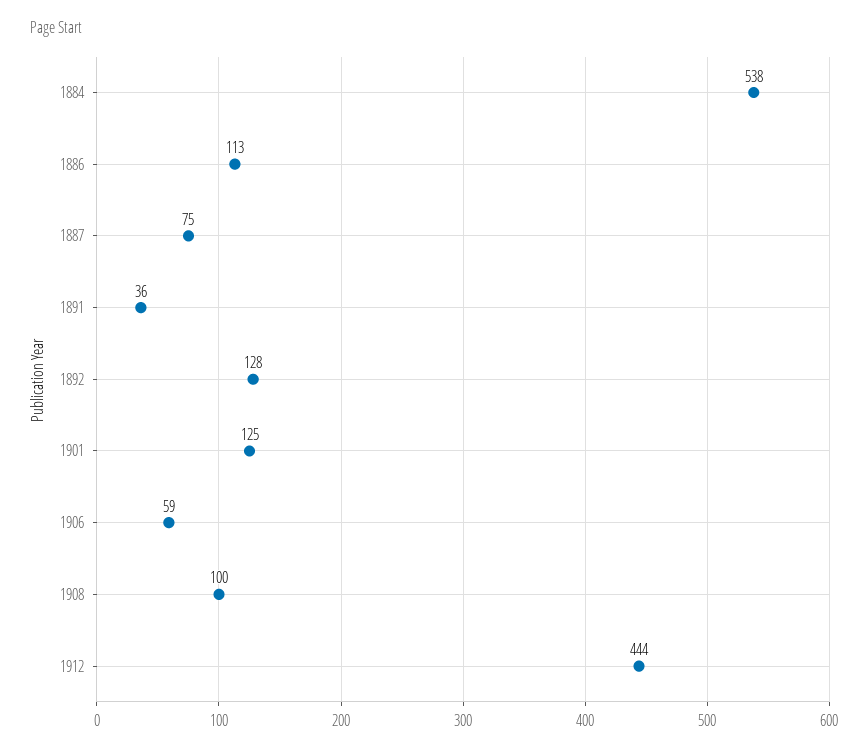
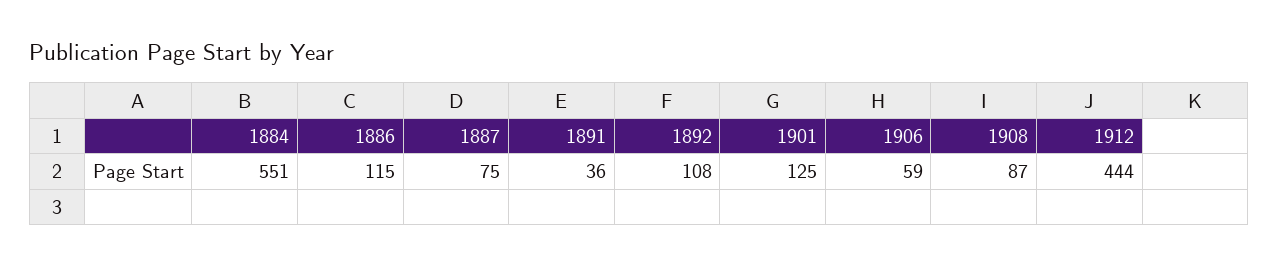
  {
-   "1884": 538,
+   "1884": 551,
-   "1886": 113,
+   "1886": 115,
    "1887": 75,
    "1891": 36,
-   "1892": 128,
+   "1892": 108,
    "1901": 125,
    "1906": 59,
-   "1908": 100,
+   "1908": 87,
    "1912": 444
  }

